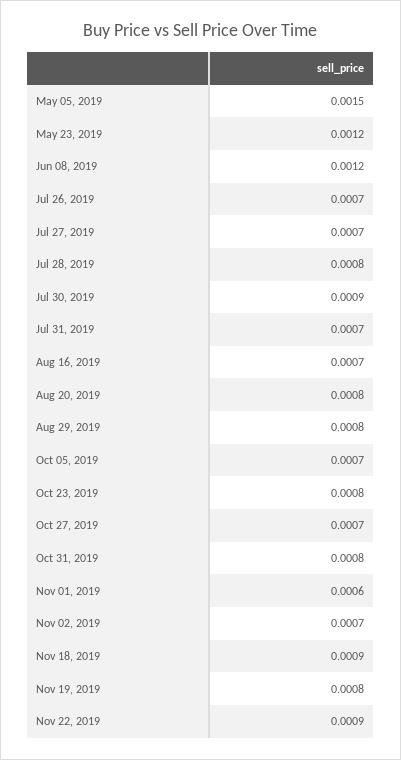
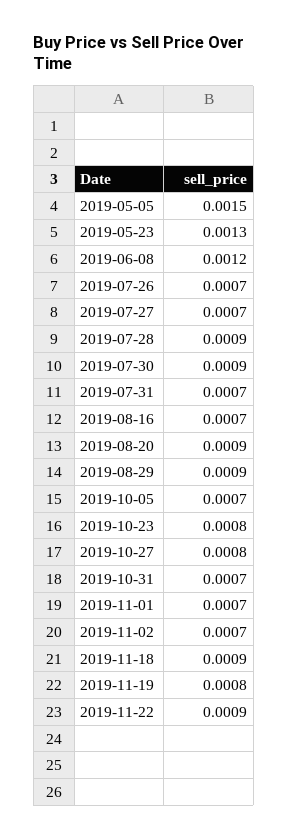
  {
    "May 05, 2019": 0.0015,
-   "May 23, 2019": 0.0012,
+   "May 23, 2019": 0.0013,
    "Jun 08, 2019": 0.0012,
    "Jul 26, 2019": 0.0007,
    "Jul 27, 2019": 0.0007,
-   "Jul 28, 2019": 0.0008,
+   "Jul 28, 2019": 0.0009,
    "Jul 30, 2019": 0.0009,
    "Jul 31, 2019": 0.0007,
    "Aug 16, 2019": 0.0007,
-   "Aug 20, 2019": 0.0008,
+   "Aug 20, 2019": 0.0009,
-   "Aug 29, 2019": 0.0008,
+   "Aug 29, 2019": 0.0009,
    "Oct 05, 2019": 0.0007,
    "Oct 23, 2019": 0.0008,
-   "Oct 27, 2019": 0.0007,
+   "Oct 27, 2019": 0.0008,
-   "Oct 31, 2019": 0.0008,
+   "Oct 31, 2019": 0.0007,
-   "Nov 01, 2019": 0.0006,
+   "Nov 01, 2019": 0.0007,
    "Nov 02, 2019": 0.0007,
    "Nov 18, 2019": 0.0009,
    "Nov 19, 2019": 0.0008,
    "Nov 22, 2019": 0.0009
  }

